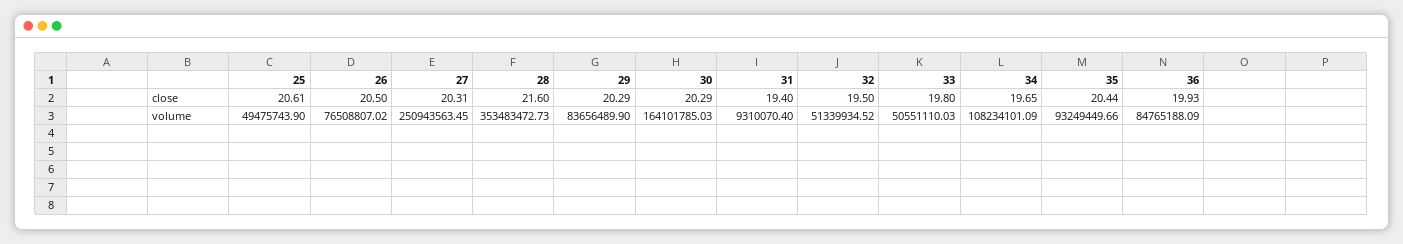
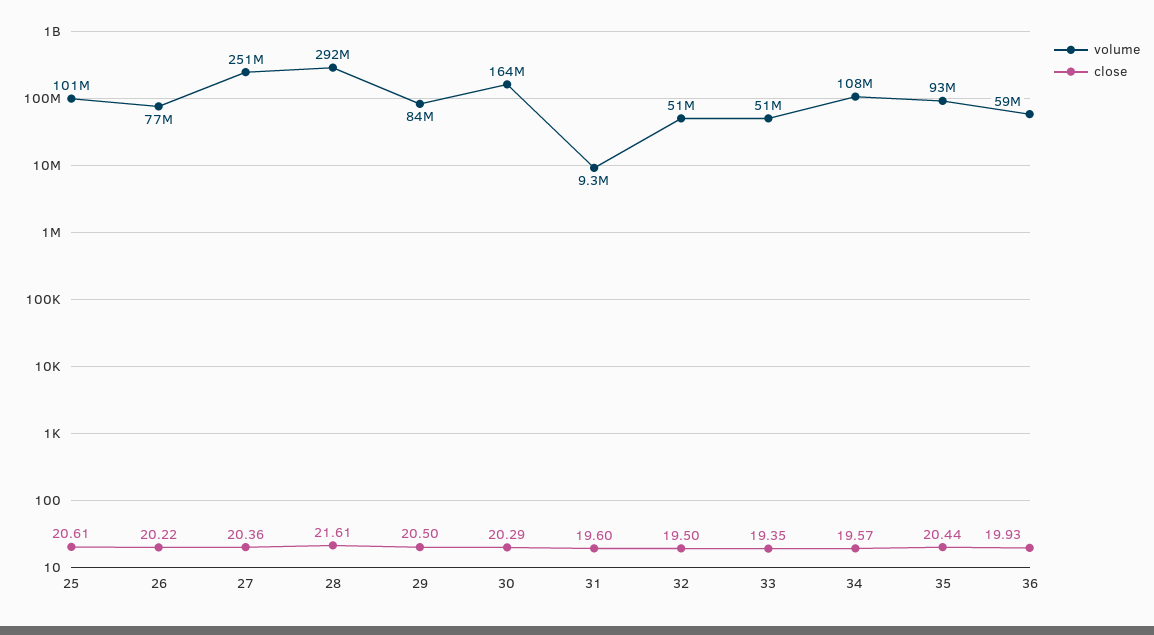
  {
    "close": {
      "25": 20.61,
-     "26": 20.5,
+     "26": 20.22,
-     "27": 20.31,
+     "27": 20.36,
-     "28": 21.6,
+     "28": 21.61,
-     "29": 20.29,
+     "29": 20.5,
      "30": 20.29,
-     "31": 19.4,
+     "31": 19.6,
      "32": 19.5,
-     "33": 19.8,
+     "33": 19.35,
-     "34": 19.65,
+     "34": 19.57,
      "35": 20.44,
      "36": 19.93
    },
    "volume": {
-     "25": 49475743.9,
+     "25": 101000000,
      "26": 76508807.02,
      "27": 250943563.45,
-     "28": 353483472.73,
+     "28": 292000000,
      "29": 83656489.9,
      "30": 164101785.03,
      "31": 9310070.4,
      "32": 51339934.52,
      "33": 50551110.03,
      "34": 108234101.09,
      "35": 93249449.66,
-     "36": 84765188.09
+     "36": 59000000
    }
  }

